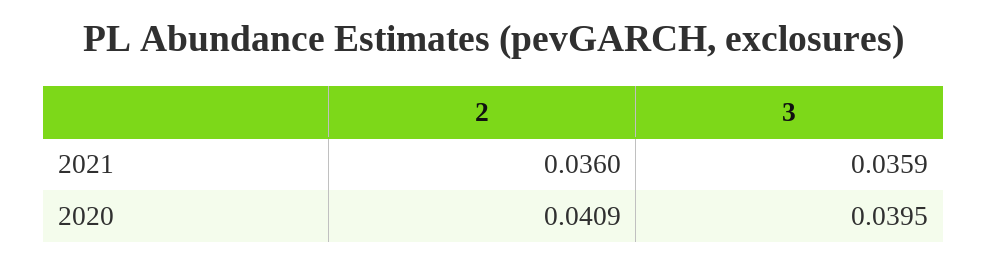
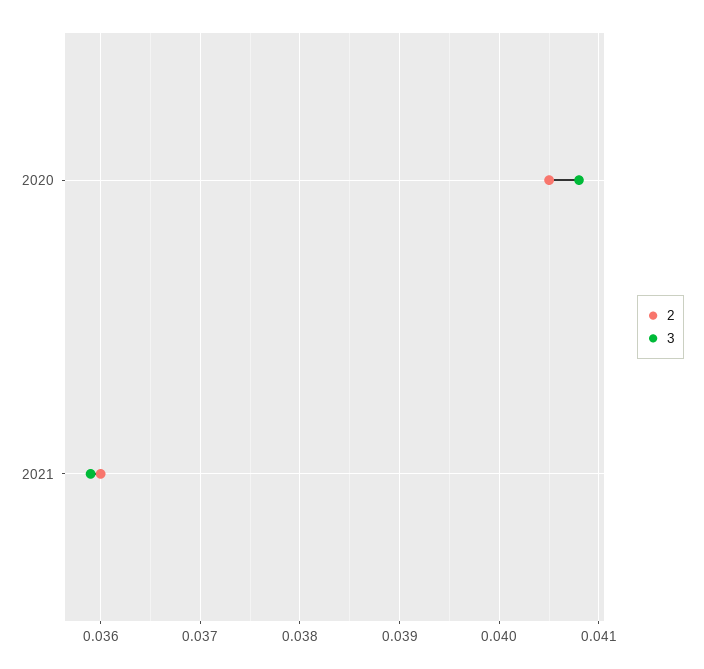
  {
    "2": {
      "2021": 0.036,
-     "2020": 0.0409
+     "2020": 0.0405
    },
    "3": {
      "2021": 0.0359,
-     "2020": 0.0395
+     "2020": 0.0408
    }
  }

